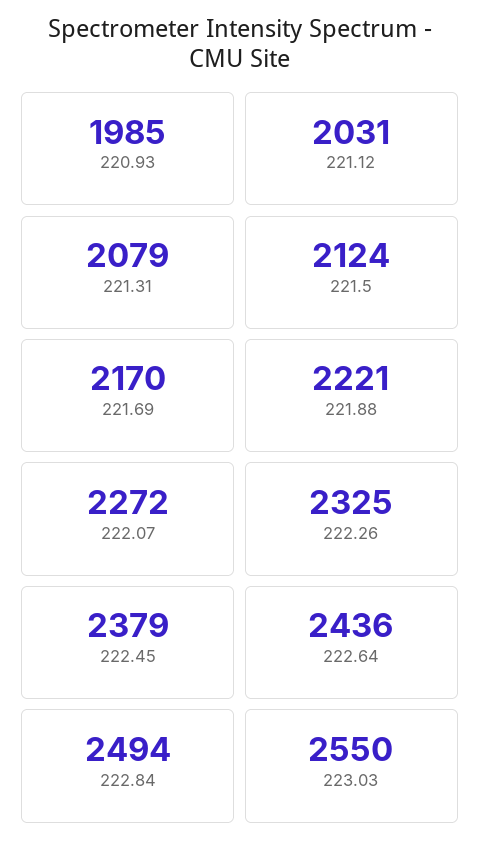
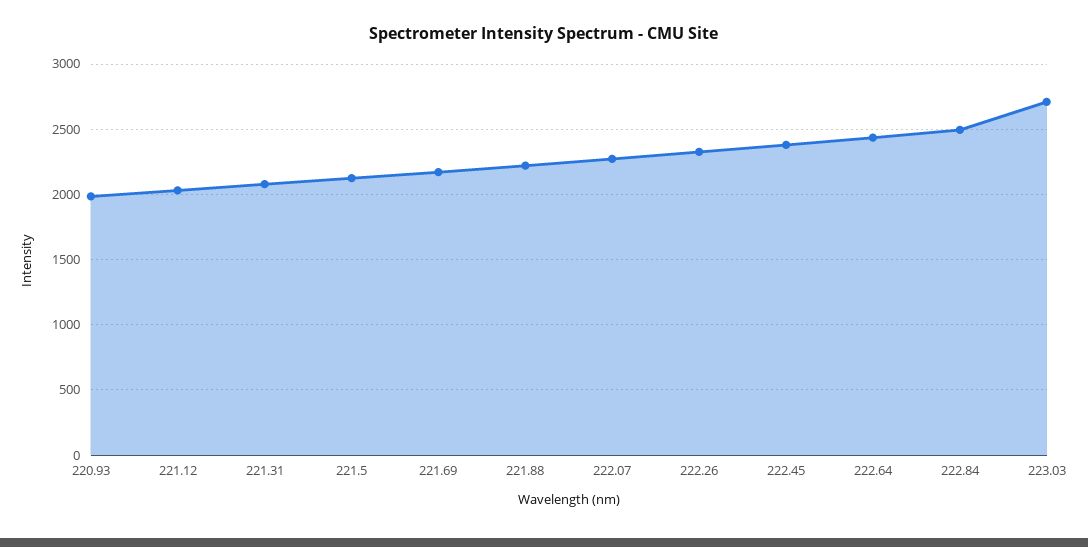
  {
    "220.93": 1985,
    "221.12": 2031,
    "221.31": 2079,
    "221.5": 2124,
    "221.69": 2170,
    "221.88": 2221,
    "222.07": 2272,
    "222.26": 2325,
    "222.45": 2379,
    "222.64": 2436,
    "222.84": 2494,
-   "223.03": 2550
+   "223.03": 2700
  }

